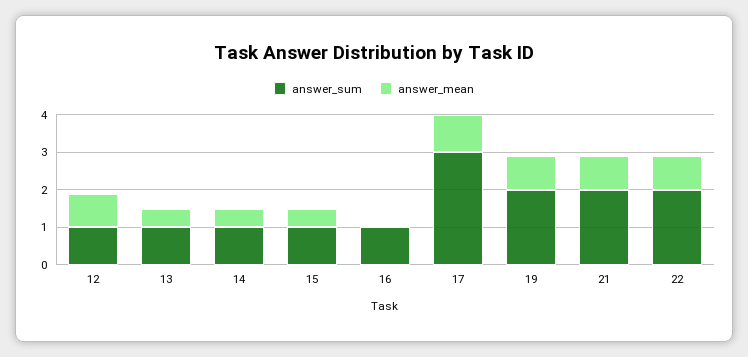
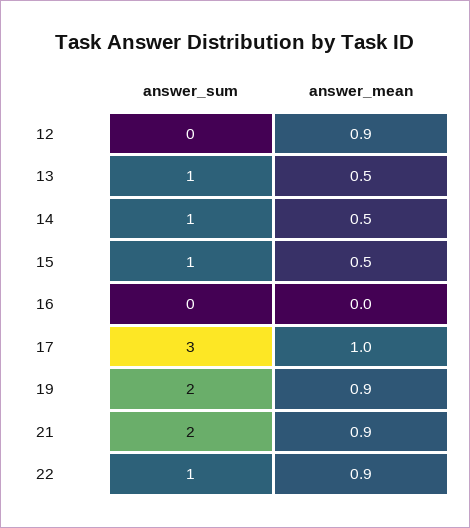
  {
    "answer_sum": {
-     "12": 1,
+     "12": 0,
      "13": 1,
      "14": 1,
      "15": 1,
-     "16": 1,
+     "16": 0,
      "17": 3,
      "19": 2,
      "21": 2,
-     "22": 2
+     "22": 1
    },
    "answer_mean": {
      "12": 0.9,
      "13": 0.5,
      "14": 0.5,
      "15": 0.5,
      "16": 0,
      "17": 1,
      "19": 0.9,
      "21": 0.9,
      "22": 0.9
    }
  }

